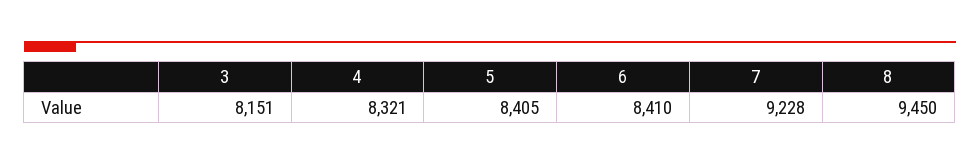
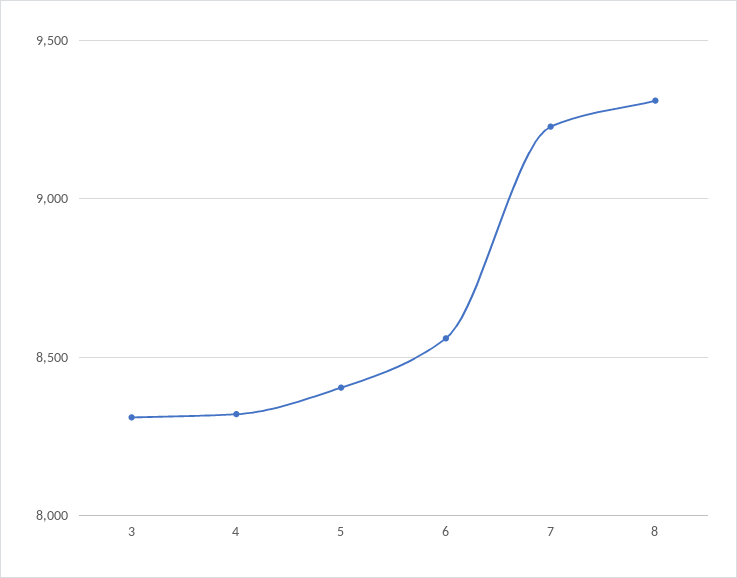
  {
-   "3": 8151,
+   "3": 8300,
    "4": 8321,
    "5": 8405,
-   "6": 8410,
+   "6": 8550,
    "7": 9228,
-   "8": 9450
+   "8": 9300
  }

